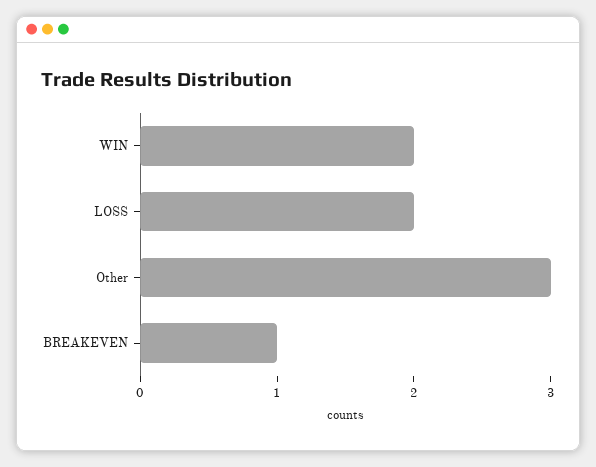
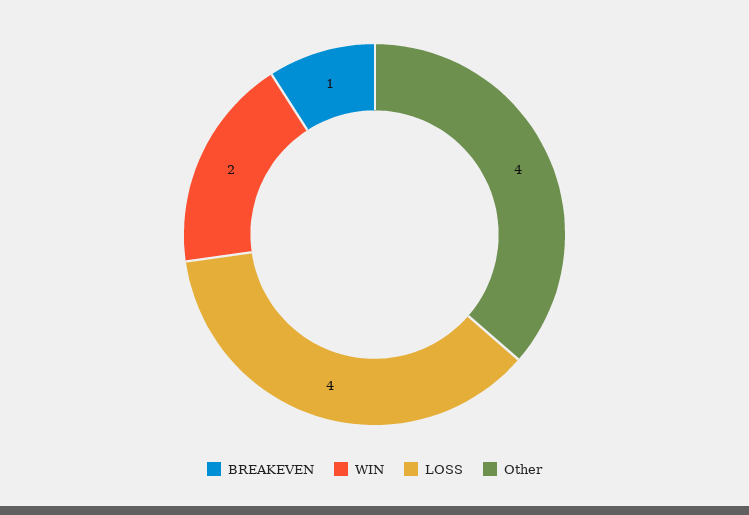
  {
    "WIN": 2,
-   "LOSS": 2,
+   "LOSS": 4,
-   "Other": 3,
+   "Other": 4,
    "BREAKEVEN": 1
  }

